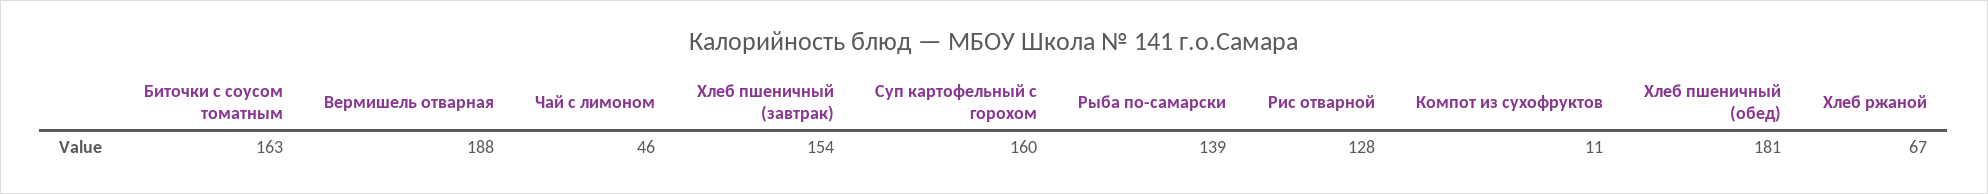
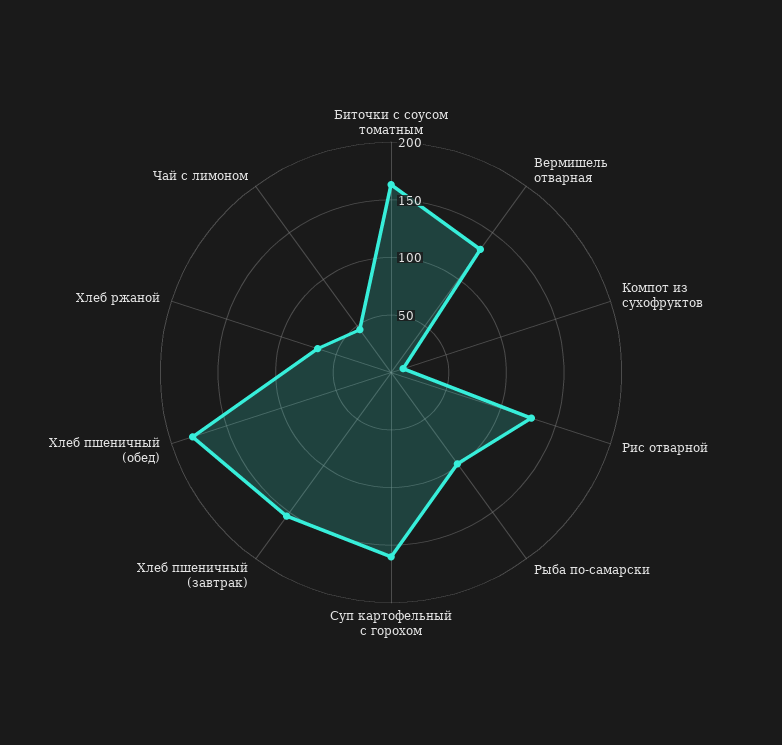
  {
    "Биточки с соусом томатным": 163,
-   "Вермишель отварная": 188,
+   "Вермишель отварная": 130,
    "Чай с лимоном": 46,
    "Хлеб пшеничный (завтрак)": 154,
    "Суп картофельный с горохом": 160,
-   "Рыба по-самарски": 139,
+   "Рыба по-самарски": 100,
    "Рис отварной": 128,
    "Компот из сухофруктов": 11,
    "Хлеб пшеничный (обед)": 181,
    "Хлеб ржаной": 67
  }

